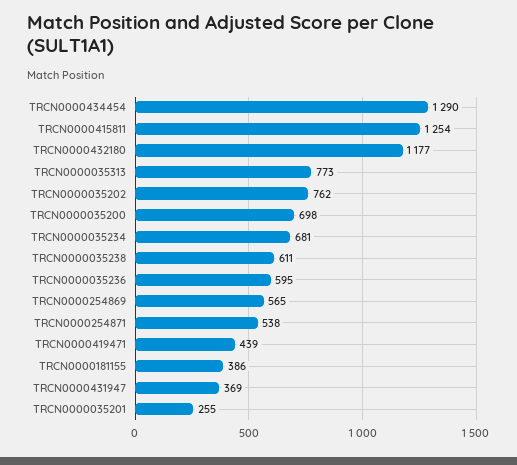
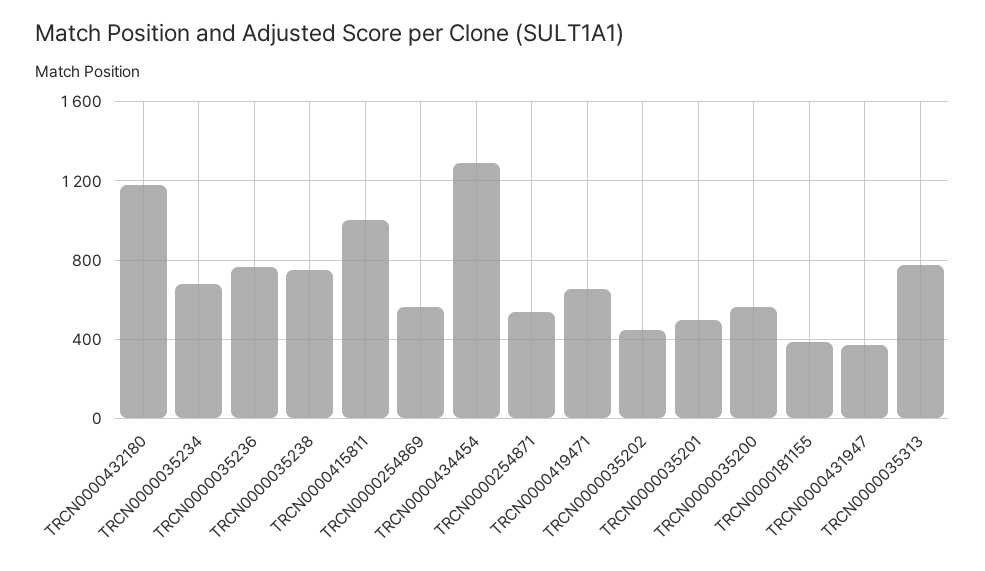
  {
    "TRCN0000434454": 1290,
-   "TRCN0000415811": 1254,
+   "TRCN0000415811": 1000,
    "TRCN0000432180": 1177,
    "TRCN0000035313": 773,
-   "TRCN0000035202": 762,
+   "TRCN0000035202": 450,
-   "TRCN0000035200": 698,
+   "TRCN0000035200": 550,
    "TRCN0000035234": 681,
-   "TRCN0000035238": 611,
+   "TRCN0000035238": 750,
-   "TRCN0000035236": 595,
+   "TRCN0000035236": 750,
    "TRCN0000254869": 565,
    "TRCN0000254871": 538,
-   "TRCN0000419471": 439,
+   "TRCN0000419471": 650,
    "TRCN0000181155": 386,
    "TRCN0000431947": 369,
-   "TRCN0000035201": 255
+   "TRCN0000035201": 500
  }

